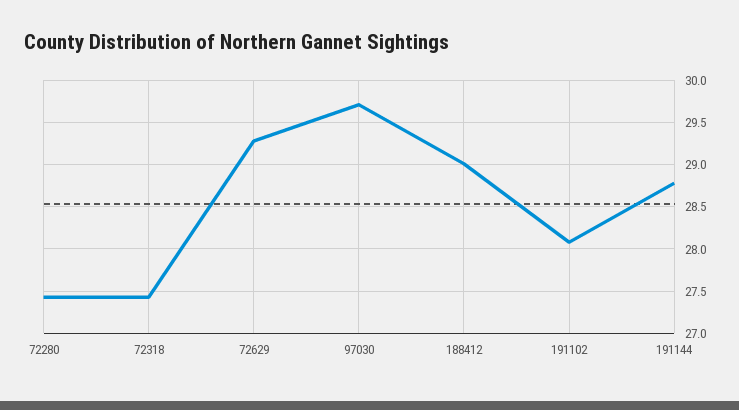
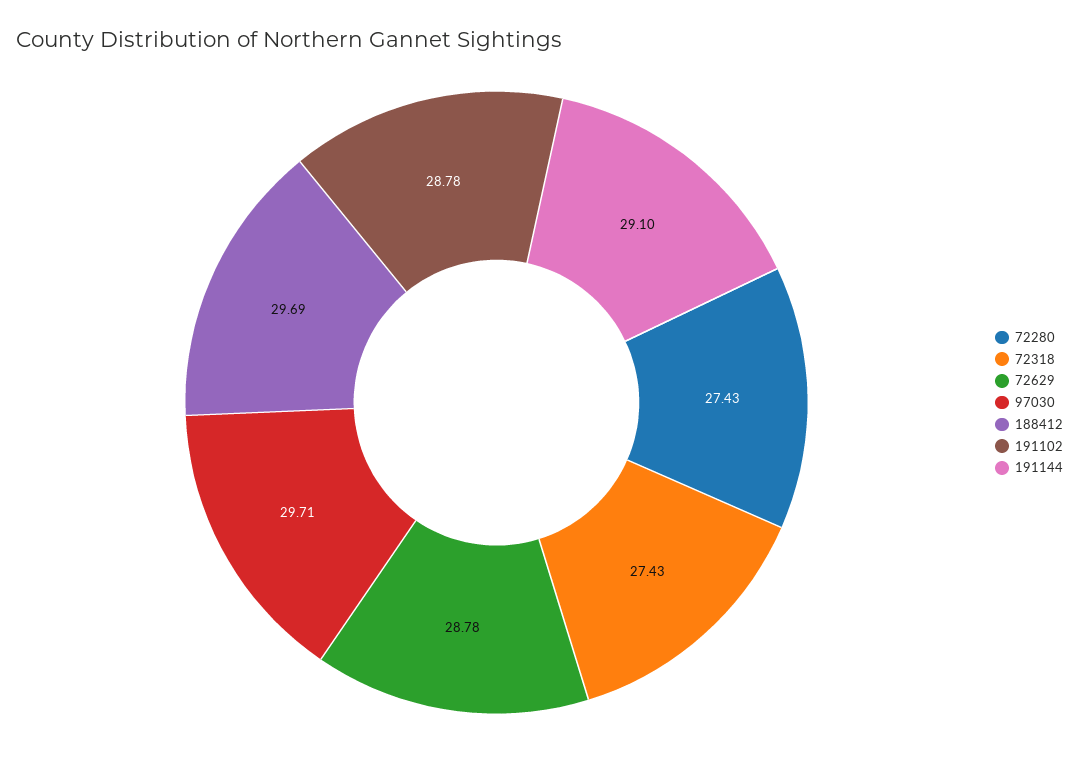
  {
    "72280": 27.43,
    "72318": 27.43,
-   "72629": 29.3,
+   "72629": 28.78,
    "97030": 29.71,
-   "188412": 29,
+   "188412": 29.69,
-   "191102": 28.1,
+   "191102": 28.78,
-   "191144": 28.8
+   "191144": 29.1
  }

